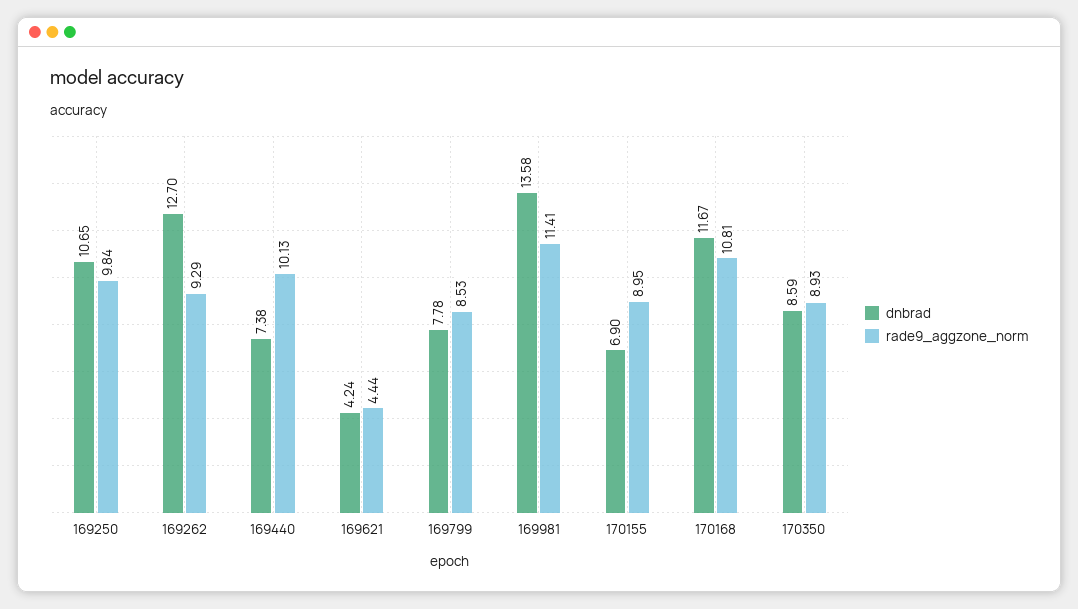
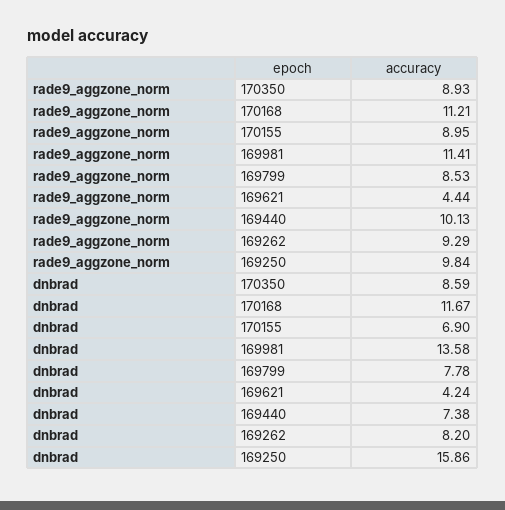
  {
    "dnbrad": {
-     "169250": 10.65,
+     "169250": 15.86,
-     "169262": 12.7,
+     "169262": 8.2,
      "169440": 7.38,
      "169621": 4.24,
      "169799": 7.78,
      "169981": 13.58,
      "170155": 6.9,
      "170168": 11.67,
      "170350": 8.59
    },
    "rade9_aggzone_norm": {
      "169250": 9.84,
      "169262": 9.29,
      "169440": 10.13,
      "169621": 4.44,
      "169799": 8.53,
      "169981": 11.41,
      "170155": 8.95,
-     "170168": 10.81,
+     "170168": 11.21,
      "170350": 8.93
    }
  }

